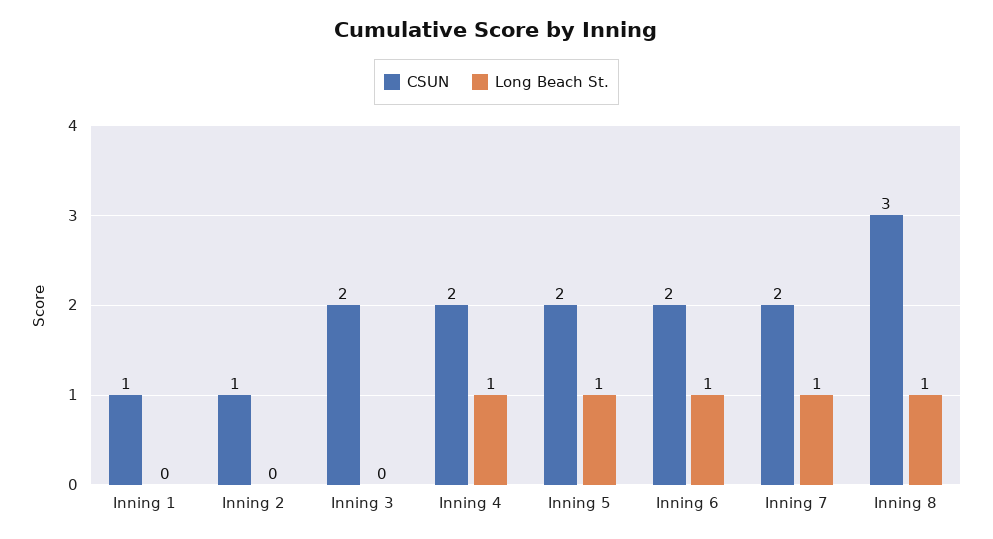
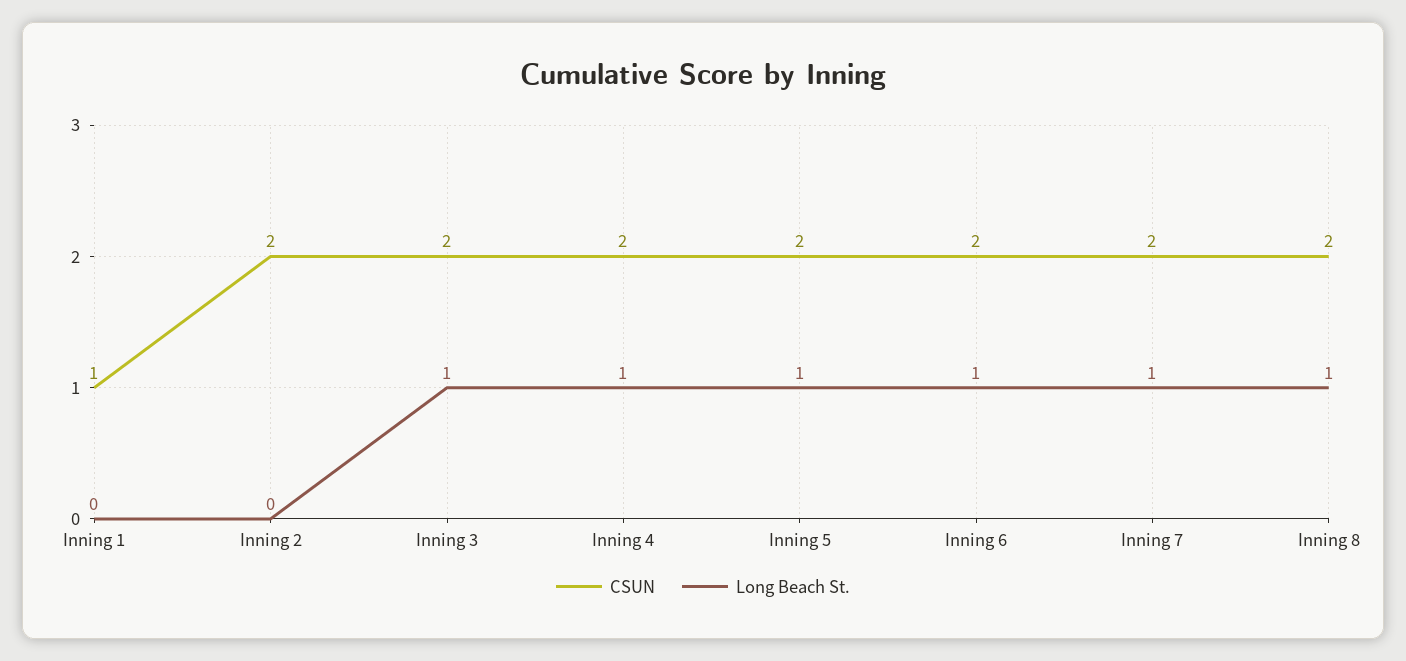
  {
    "CSUN": {
      "Inning 1": 1,
-     "Inning 2": 1,
+     "Inning 2": 2,
      "Inning 3": 2,
      "Inning 4": 2,
      "Inning 5": 2,
      "Inning 6": 2,
      "Inning 7": 2,
-     "Inning 8": 3
+     "Inning 8": 2
    },
    "Long Beach St.": {
      "Inning 1": 0,
      "Inning 2": 0,
-     "Inning 3": 0,
+     "Inning 3": 1,
      "Inning 4": 1,
      "Inning 5": 1,
      "Inning 6": 1,
      "Inning 7": 1,
      "Inning 8": 1
    }
  }

